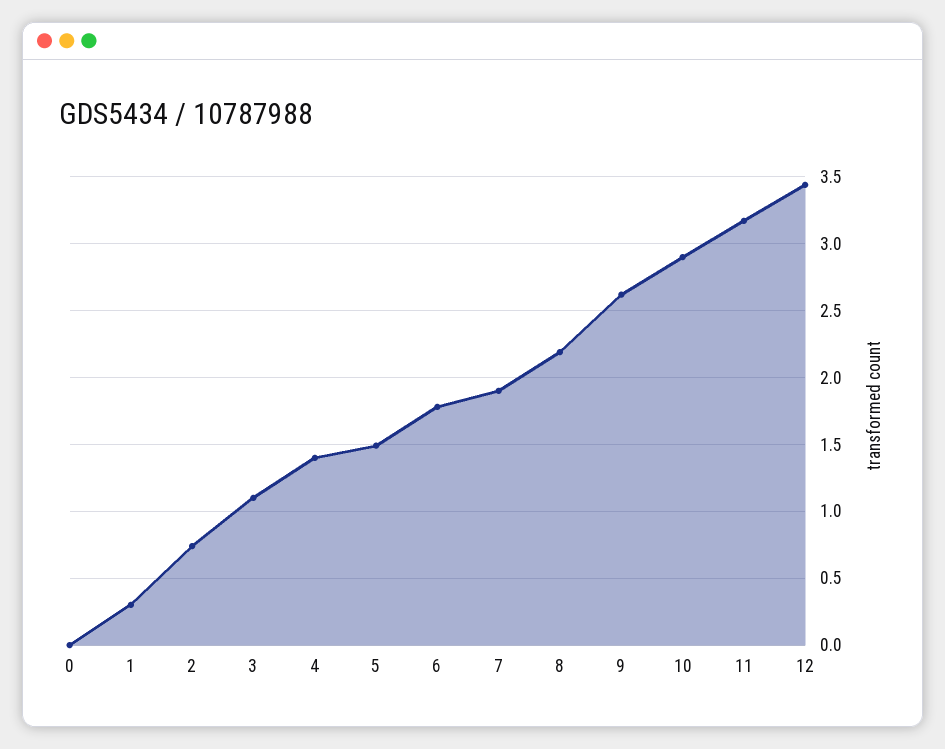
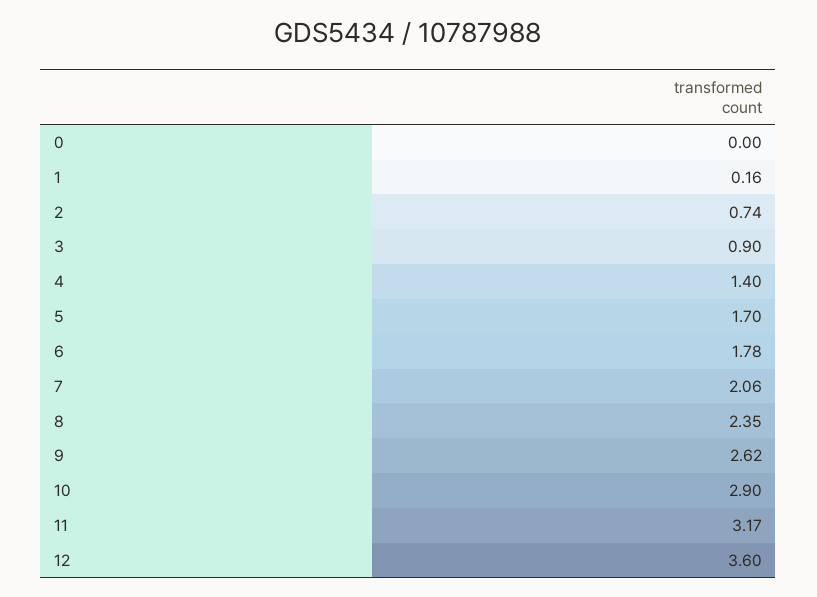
  {
    "0": 0,
-   "1": 0.3,
+   "1": 0.16,
    "2": 0.74,
-   "3": 1.1,
+   "3": 0.9,
    "4": 1.4,
-   "5": 1.5,
+   "5": 1.7,
    "6": 1.78,
-   "7": 1.9,
+   "7": 2.06,
-   "8": 2.2,
+   "8": 2.35,
    "9": 2.62,
    "10": 2.9,
    "11": 3.17,
-   "12": 3.45
+   "12": 3.6
  }

